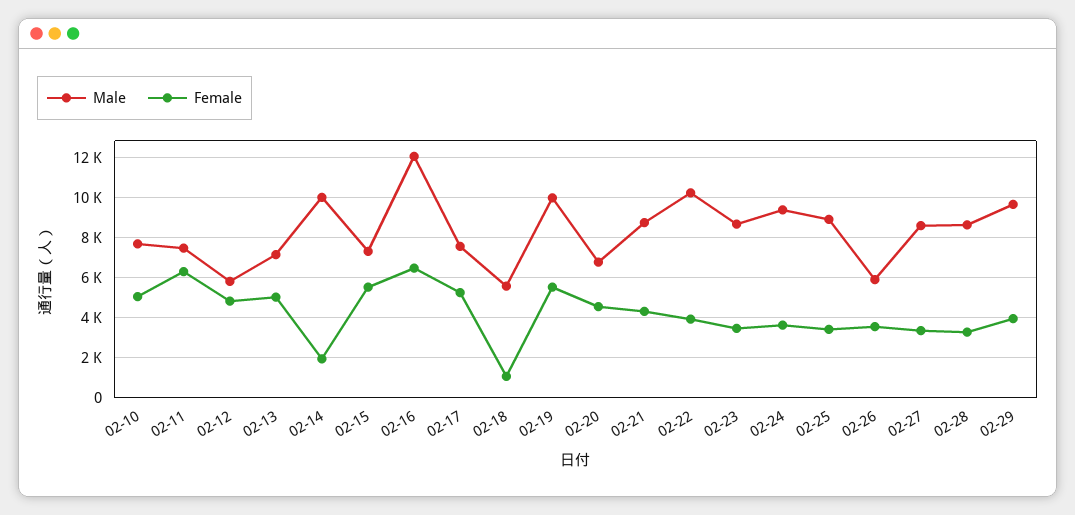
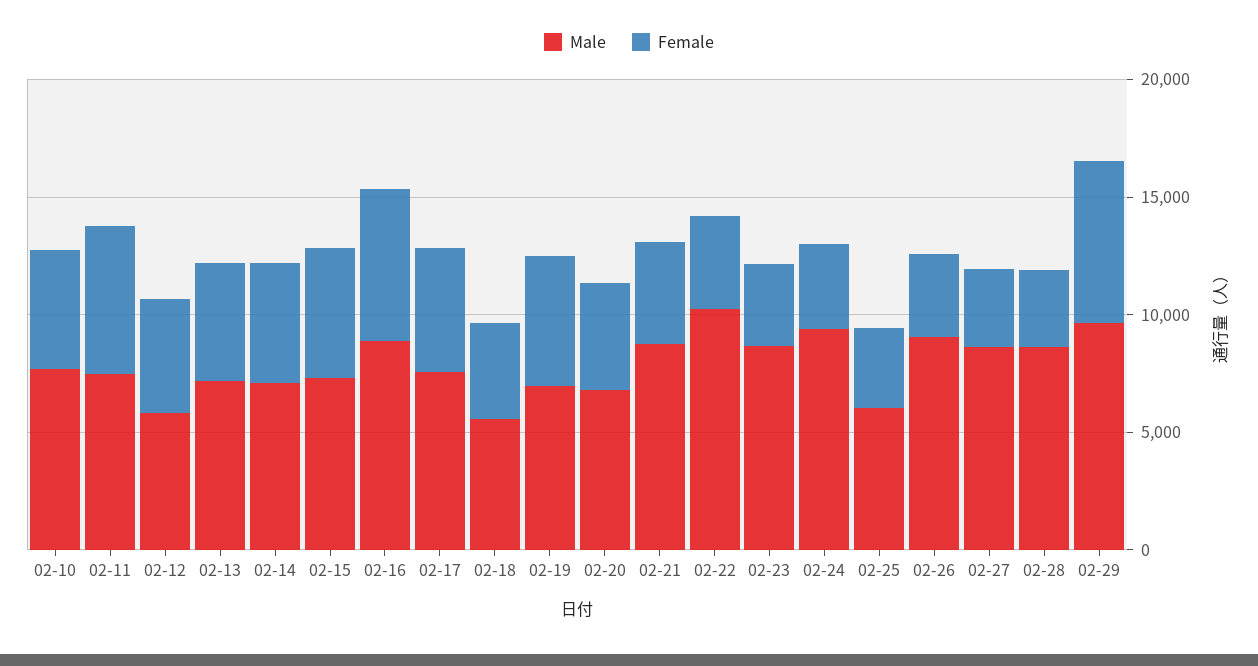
  {
    "Male": {
      "02-10": 7500,
      "02-11": 7500,
      "02-12": 6000,
      "02-13": 7000,
-     "02-14": 10000,
+     "02-14": 7000,
      "02-15": 7500,
-     "02-16": 12000,
+     "02-16": 9000,
      "02-17": 7500,
      "02-18": 5500,
-     "02-19": 10000,
+     "02-19": 7000,
      "02-20": 7000,
      "02-21": 9000,
      "02-22": 10000,
      "02-23": 8500,
      "02-24": 9500,
-     "02-25": 9000,
+     "02-25": 6000,
-     "02-26": 6000,
+     "02-26": 9000,
      "02-27": 8500,
      "02-28": 8500,
      "02-29": 9500
    },
    "Female": {
      "02-10": 5000,
      "02-11": 6500,
      "02-12": 5000,
      "02-13": 5000,
-     "02-14": 2000,
+     "02-14": 5000,
      "02-15": 5500,
      "02-16": 6500,
      "02-17": 5500,
-     "02-18": 1000,
+     "02-18": 4000,
      "02-19": 5500,
      "02-20": 4500,
      "02-21": 4500,
      "02-22": 4000,
      "02-23": 3500,
      "02-24": 3500,
      "02-25": 3500,
      "02-26": 3500,
      "02-27": 3500,
      "02-28": 3500,
-     "02-29": 4000
+     "02-29": 7000
    }
  }

